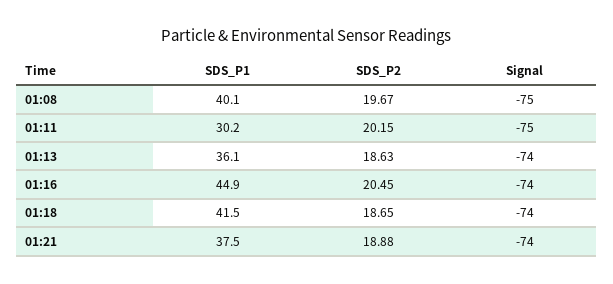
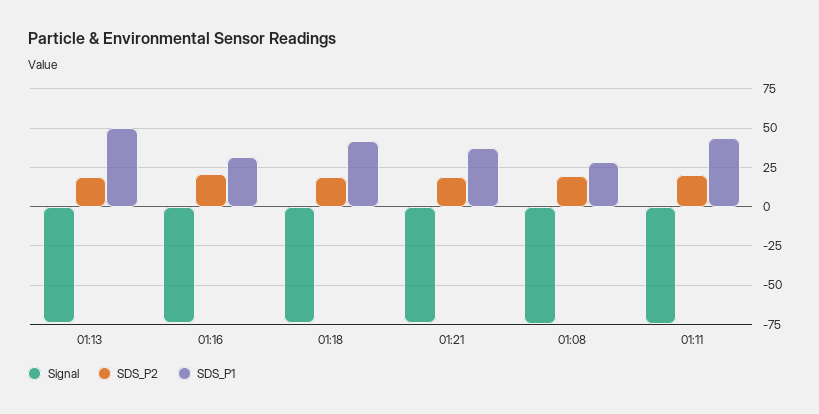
  {
    "SDS_P1": {
-     "01:08": 40.1,
+     "01:08": 30,
-     "01:11": 30.2,
+     "01:11": 45,
-     "01:13": 36.1,
+     "01:13": 50,
-     "01:16": 44.9,
+     "01:16": 30,
      "01:18": 41.5,
      "01:21": 37.5
    },
    "SDS_P2": {
      "01:08": 19.67,
      "01:11": 20.15,
      "01:13": 18.63,
      "01:16": 20.45,
      "01:18": 18.65,
      "01:21": 18.88
    },
    "Signal": {
      "01:08": -75,
      "01:11": -75,
      "01:13": -74,
      "01:16": -74,
      "01:18": -74,
      "01:21": -74
    }
  }

